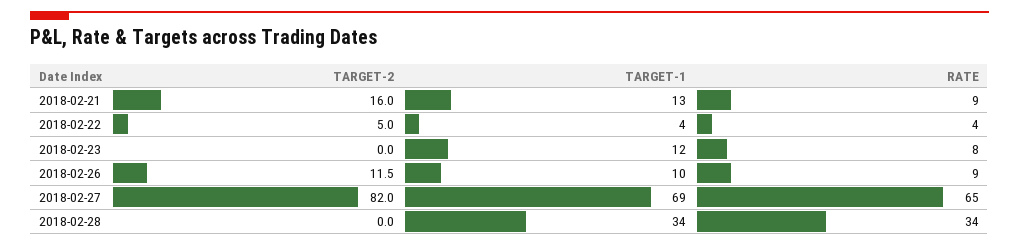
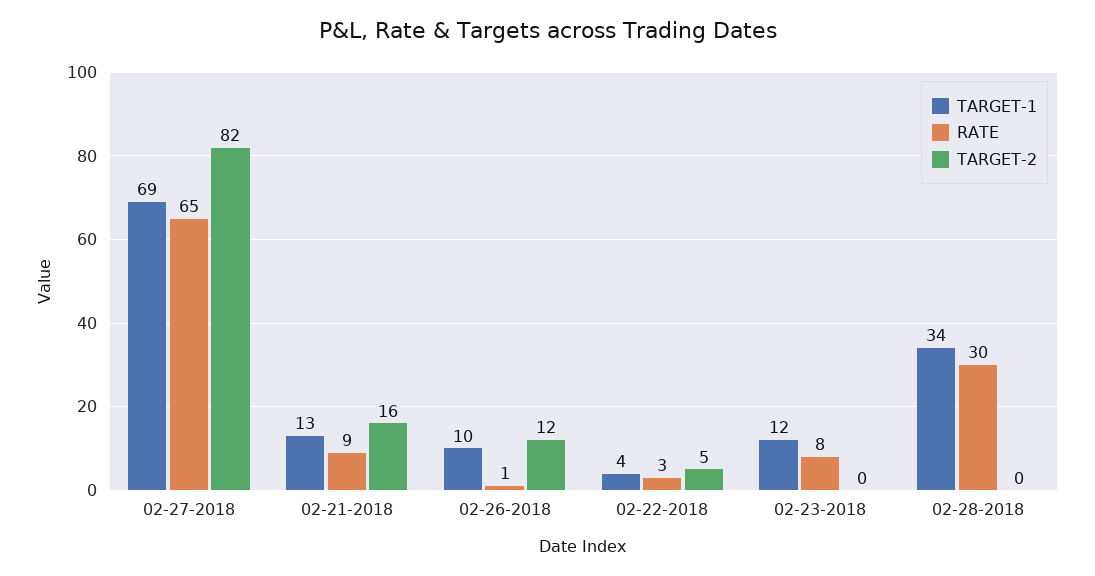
  {
    "TARGET-2": {
      "2018-02-21": 16,
      "2018-02-22": 5,
      "2018-02-23": 0,
      "2018-02-26": 11.5,
      "2018-02-27": 82,
      "2018-02-28": 0
    },
    "TARGET-1": {
      "2018-02-21": 13,
      "2018-02-22": 4,
      "2018-02-23": 12,
      "2018-02-26": 10,
      "2018-02-27": 69,
      "2018-02-28": 34
    },
    "RATE": {
      "2018-02-21": 9,
-     "2018-02-22": 4,
+     "2018-02-22": 3,
      "2018-02-23": 8,
-     "2018-02-26": 9,
+     "2018-02-26": 1,
      "2018-02-27": 65,
-     "2018-02-28": 34
+     "2018-02-28": 30
    }
  }

